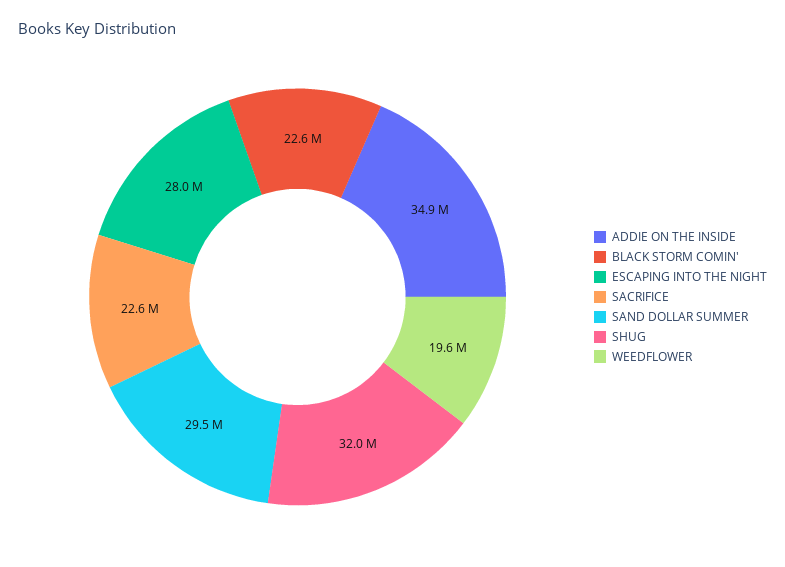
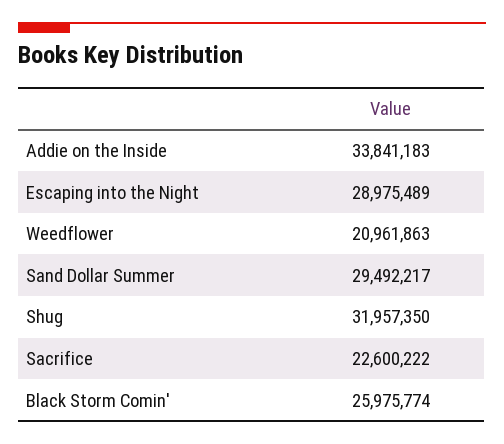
  {
-   "ADDIE ON THE INSIDE": 34900000,
+   "ADDIE ON THE INSIDE": 33841183,
-   "BLACK STORM COMIN'": 22600000,
+   "BLACK STORM COMIN'": 25975774,
-   "ESCAPING INTO THE NIGHT": 28000000,
+   "ESCAPING INTO THE NIGHT": 28975489,
    "SACRIFICE": 22600222,
    "SAND DOLLAR SUMMER": 29492217,
    "SHUG": 31957350,
-   "WEEDFLOWER": 19600000
+   "WEEDFLOWER": 20961863
  }

